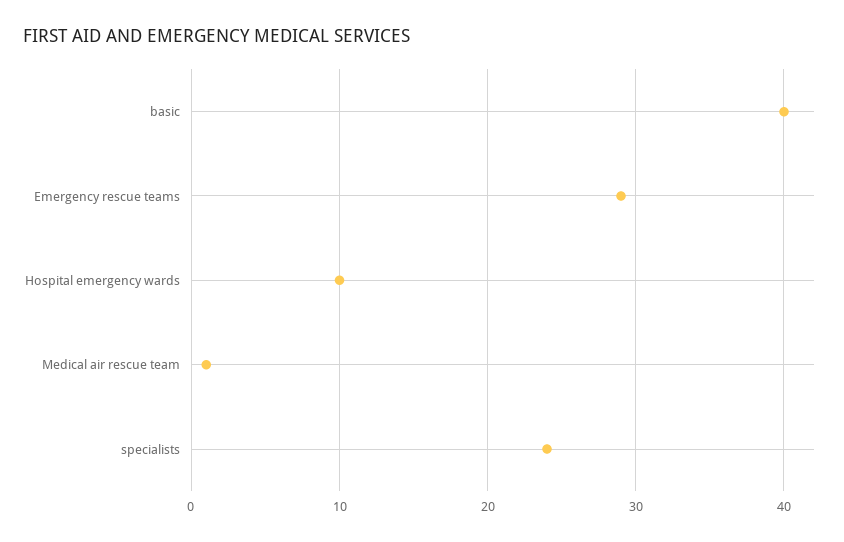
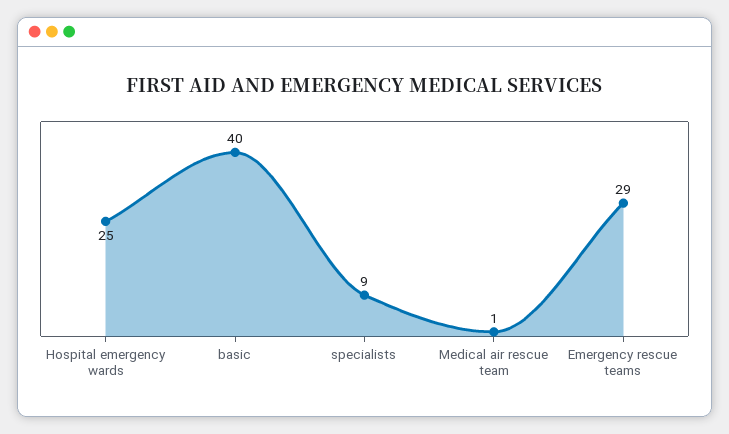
  {
    "basic": 40,
    "Emergency rescue teams": 29,
-   "Hospital emergency wards": 10,
+   "Hospital emergency wards": 25,
    "Medical air rescue team": 1,
-   "specialists": 24
+   "specialists": 9
  }

